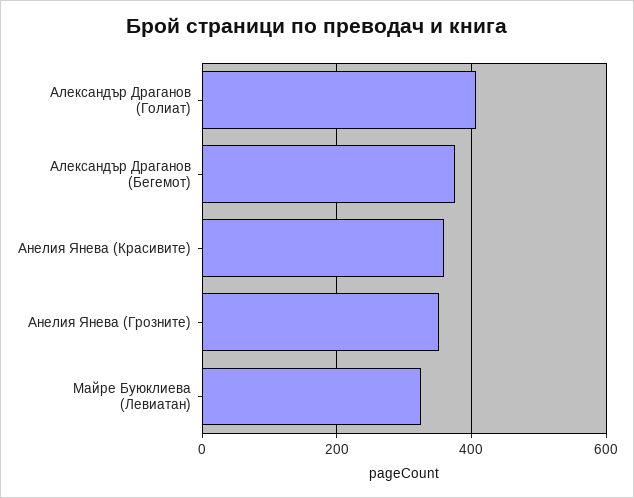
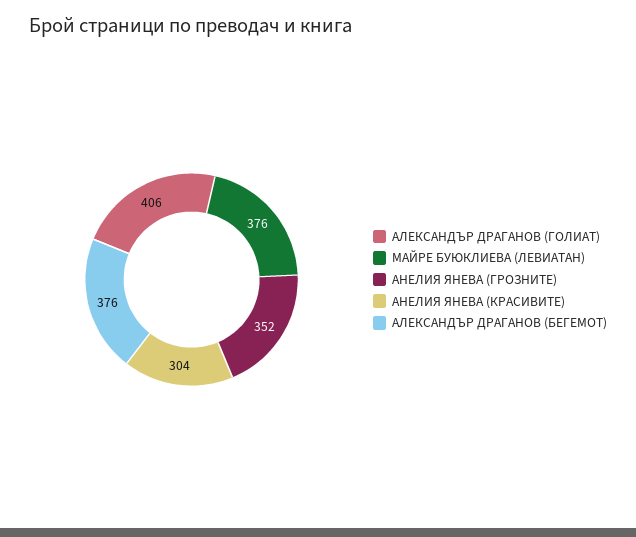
  {
    "Александър Драганов (Голиат)": 406,
    "Александър Драганов (Бегемот)": 376,
-   "Анелия Янева (Красивите)": 360,
+   "Анелия Янева (Красивите)": 304,
    "Анелия Янева (Грозните)": 352,
-   "Майре Буюклиева (Левиатан)": 320
+   "Майре Буюклиева (Левиатан)": 376
  }

